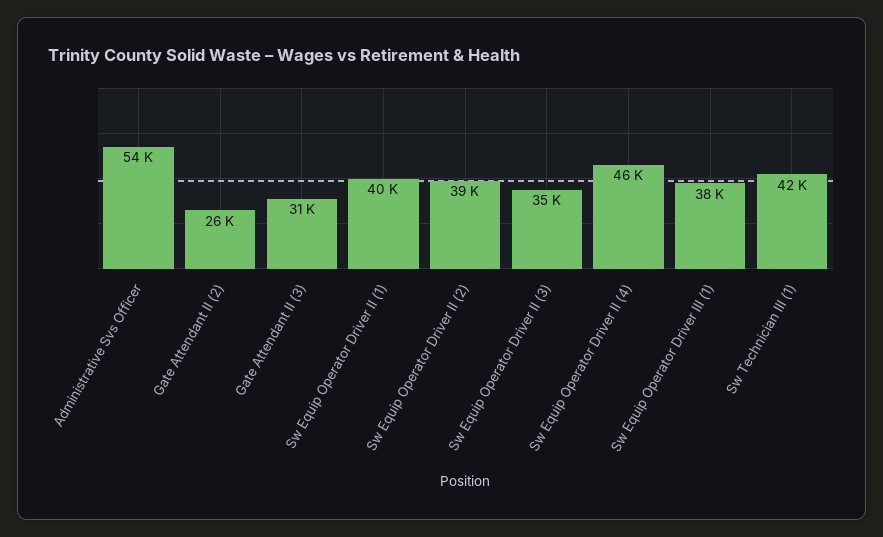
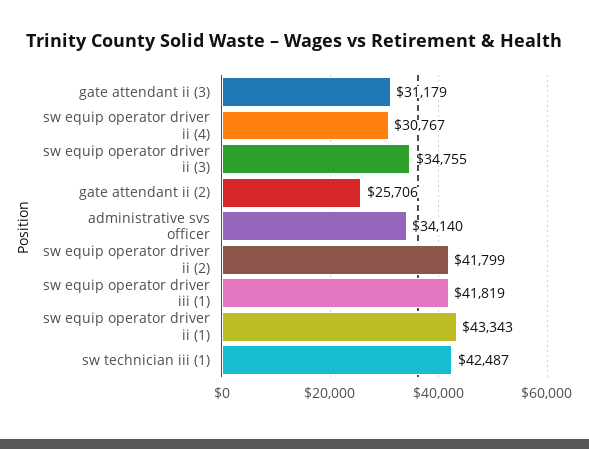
  {
-   "Administrative Svs Officer": 54000,
+   "Administrative Svs Officer": 34140,
    "Gate Attendant II (2)": 25706,
    "Gate Attendant II (3)": 31179,
-   "Sw Equip Operator Driver II (1)": 40000,
+   "Sw Equip Operator Driver II (1)": 43343,
-   "Sw Equip Operator Driver II (2)": 39000,
+   "Sw Equip Operator Driver II (2)": 41799,
    "Sw Equip Operator Driver II (3)": 34755,
-   "Sw Equip Operator Driver II (4)": 46000,
+   "Sw Equip Operator Driver II (4)": 30767,
-   "Sw Equip Operator Driver III (1)": 38000,
+   "Sw Equip Operator Driver III (1)": 41819,
    "Sw Technician III (1)": 42487
  }

